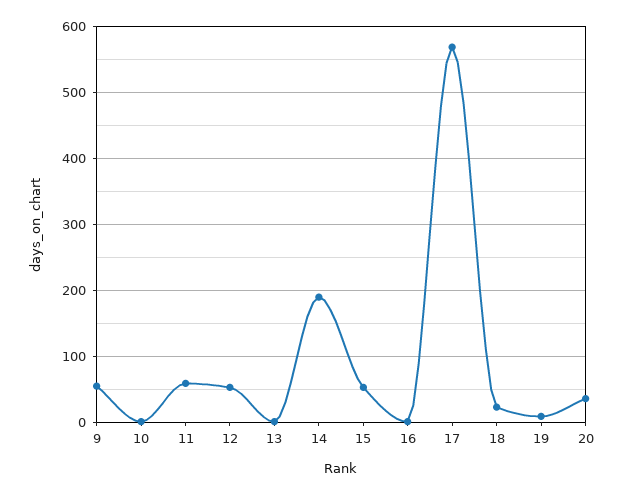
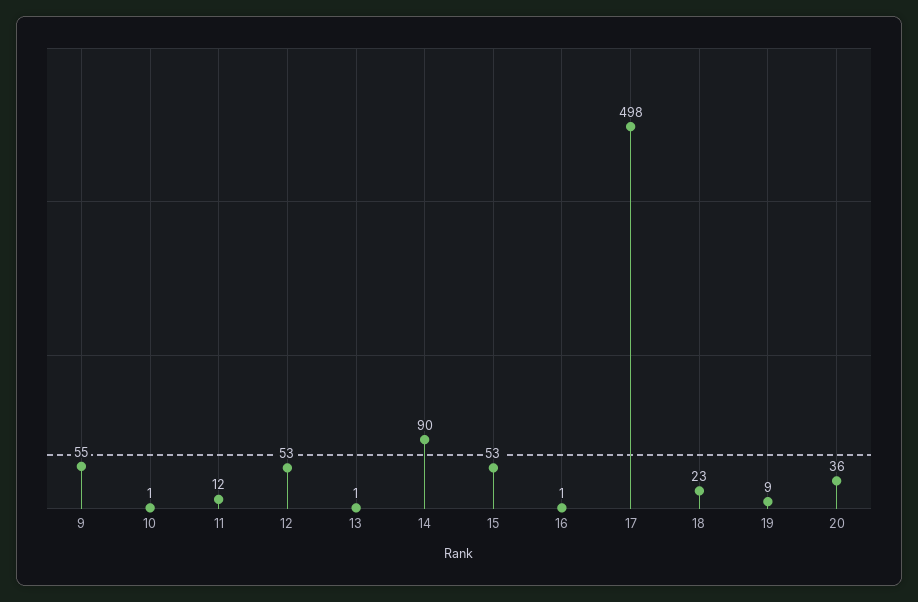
  {
    "9": 55,
    "10": 1,
-   "11": 60,
+   "11": 12,
    "12": 53,
    "13": 1,
-   "14": 190,
+   "14": 90,
    "15": 53,
    "16": 1,
-   "17": 570,
+   "17": 498,
    "18": 23,
    "19": 9,
    "20": 36
  }

